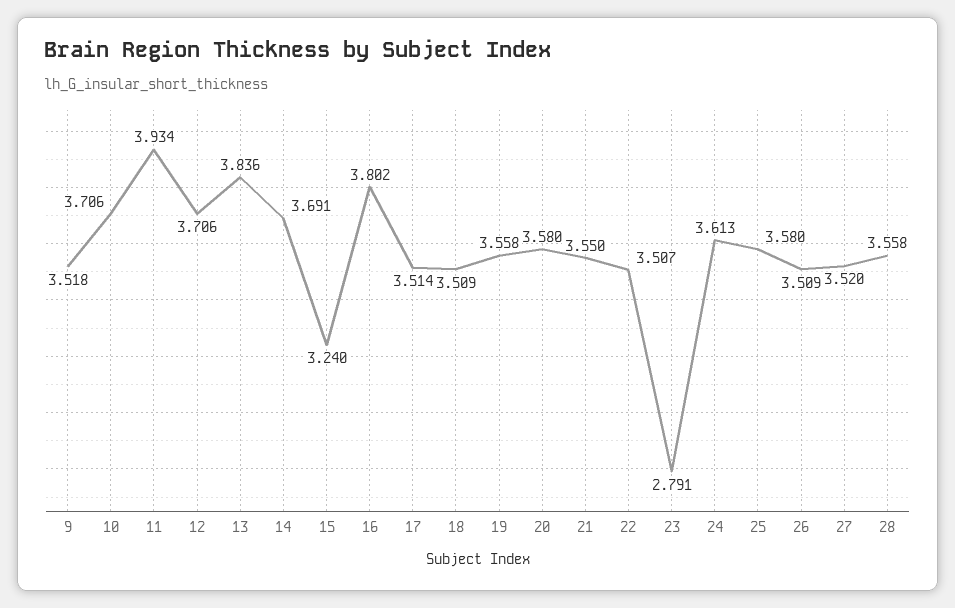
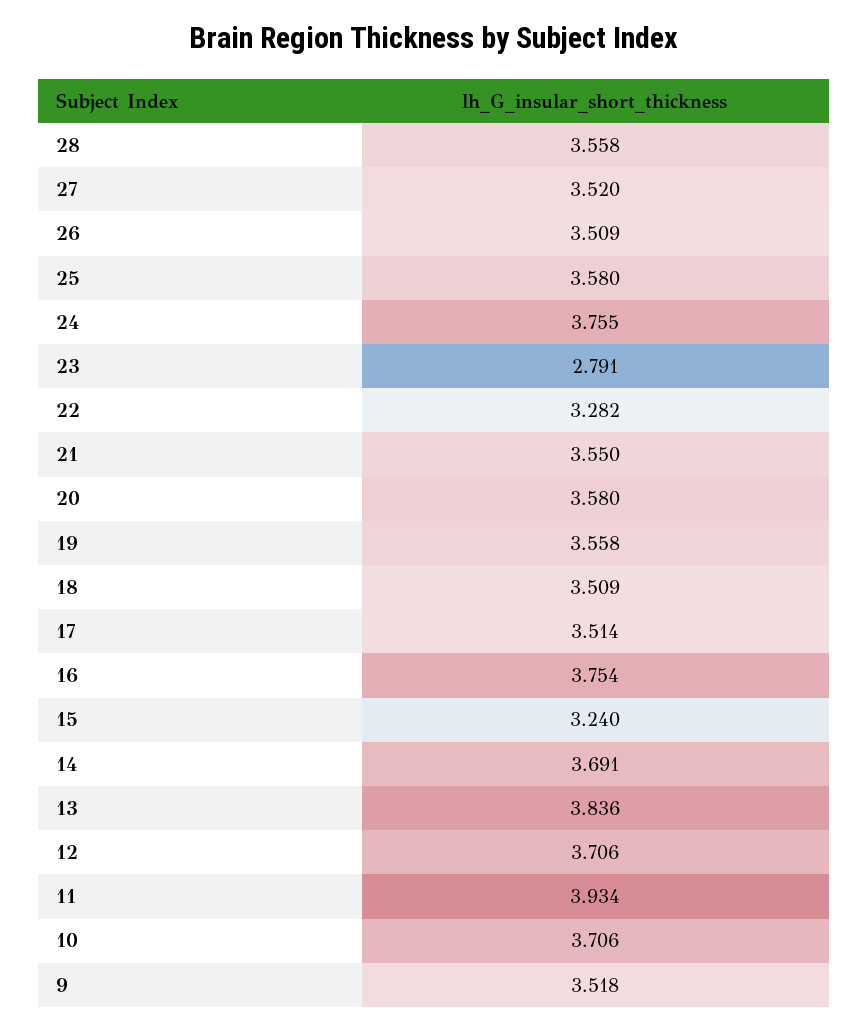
  {
    "9": 3.518,
    "10": 3.706,
    "11": 3.934,
    "12": 3.706,
    "13": 3.836,
    "14": 3.691,
    "15": 3.24,
-   "16": 3.802,
+   "16": 3.754,
    "17": 3.514,
    "18": 3.509,
    "19": 3.558,
    "20": 3.58,
    "21": 3.55,
-   "22": 3.507,
+   "22": 3.282,
    "23": 2.791,
-   "24": 3.613,
+   "24": 3.755,
    "25": 3.58,
    "26": 3.509,
    "27": 3.52,
    "28": 3.558
  }

